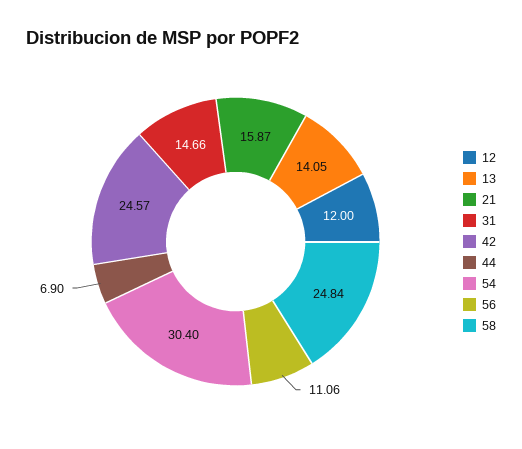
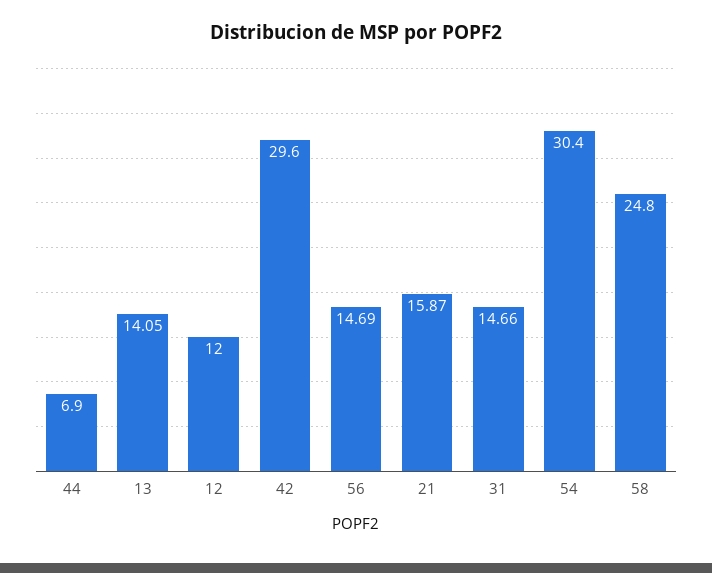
  {
    "12": 12,
    "13": 14.05,
    "21": 15.87,
    "31": 14.66,
-   "42": 24.57,
+   "42": 29.6,
    "44": 6.9,
    "54": 30.4,
-   "56": 11.06,
+   "56": 14.69,
-   "58": 24.84
+   "58": 24.8
  }

